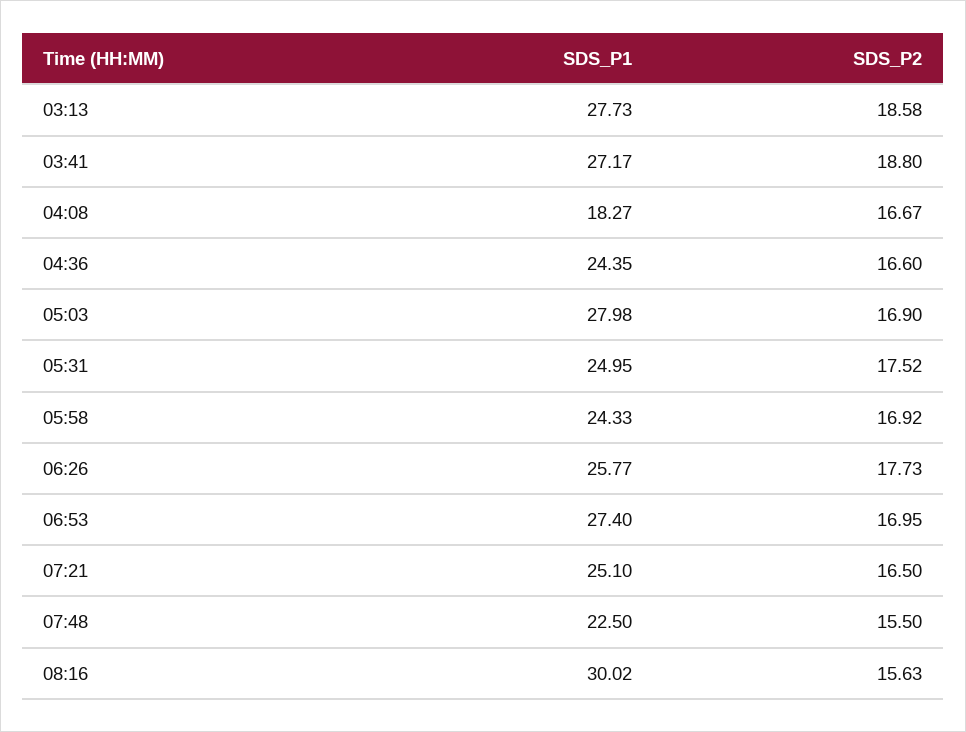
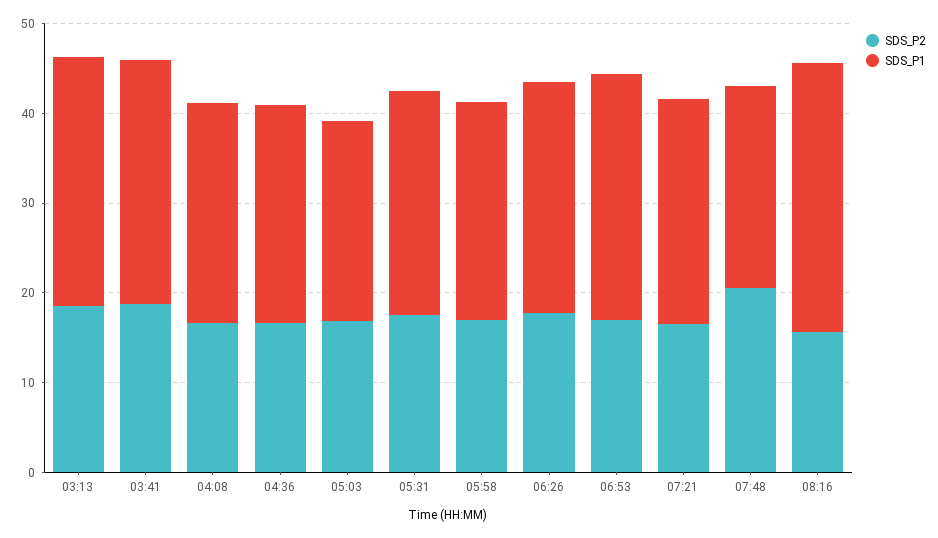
  {
    "SDS_P1": {
      "03:13": 27.73,
      "03:41": 27.17,
-     "04:08": 18.27,
+     "04:08": 24,
      "04:36": 24.35,
-     "05:03": 27.98,
+     "05:03": 22,
      "05:31": 24.95,
      "05:58": 24.33,
      "06:26": 25.77,
      "06:53": 27.4,
      "07:21": 25.1,
      "07:48": 22.5,
      "08:16": 30.02
    },
    "SDS_P2": {
      "03:13": 18.58,
      "03:41": 18.8,
      "04:08": 16.67,
      "04:36": 16.6,
      "05:03": 16.9,
      "05:31": 17.52,
      "05:58": 16.92,
      "06:26": 17.73,
      "06:53": 16.95,
      "07:21": 16.5,
-     "07:48": 15.5,
+     "07:48": 20,
      "08:16": 15.63
    }
  }

